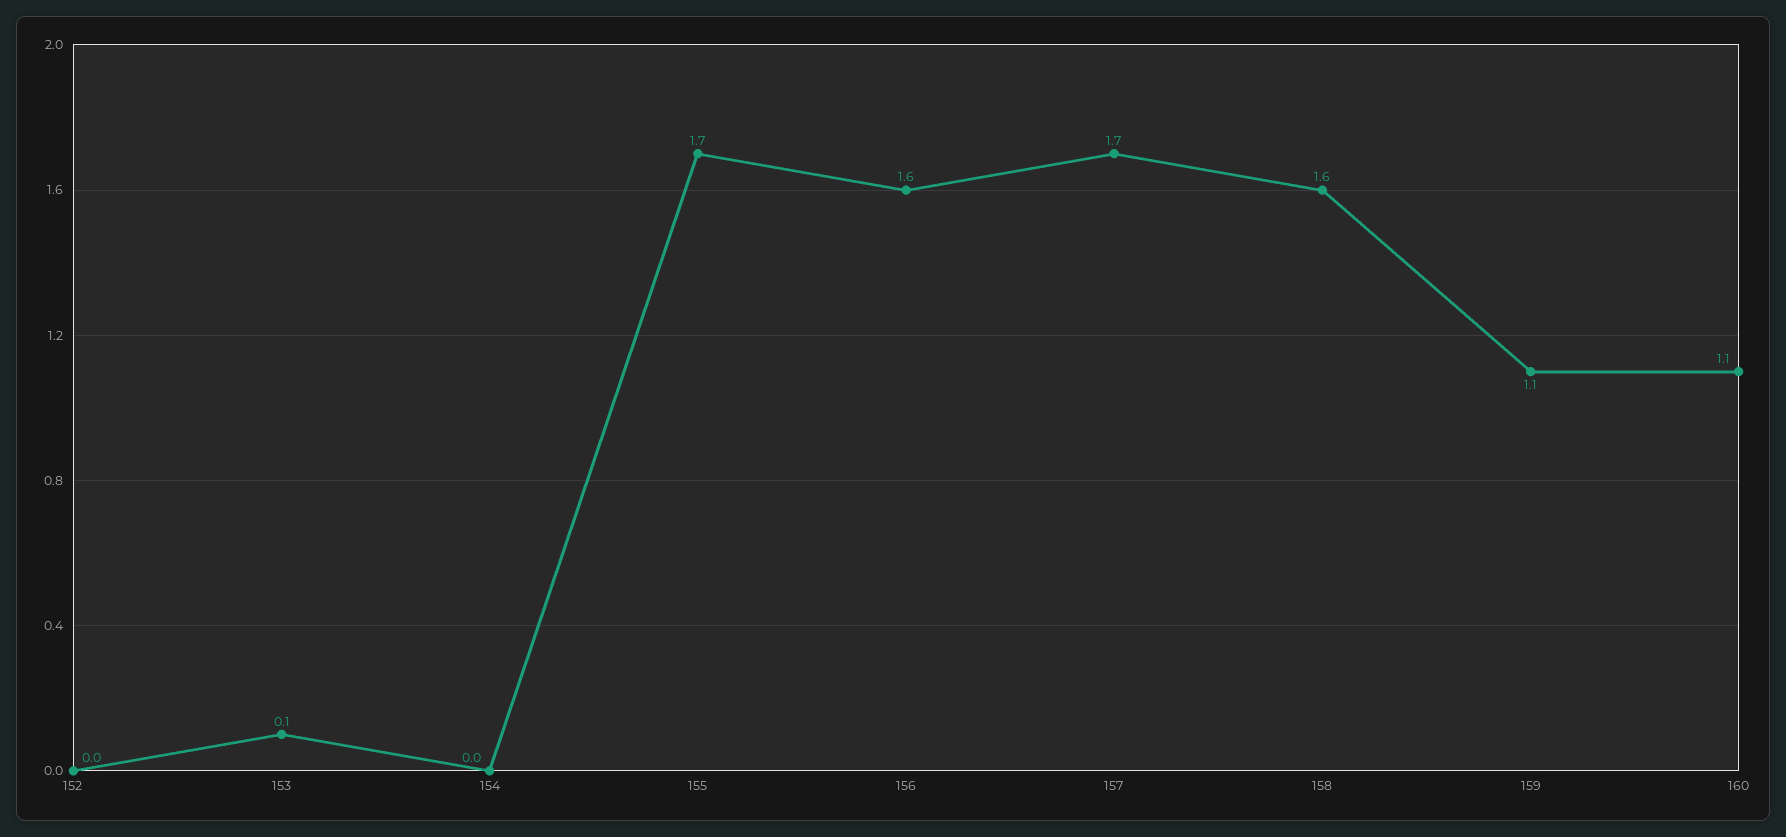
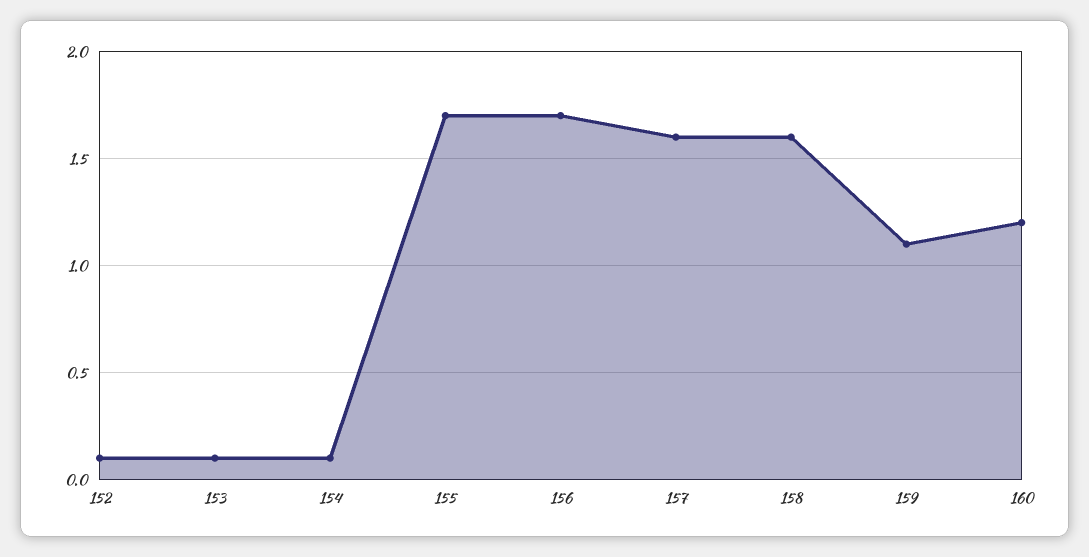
  {
-   "152": 0,
+   "152": 0.1,
    "153": 0.1,
-   "154": 0,
+   "154": 0.1,
    "155": 1.7,
-   "156": 1.6,
+   "156": 1.7,
-   "157": 1.7,
+   "157": 1.6,
    "158": 1.6,
    "159": 1.1,
-   "160": 1.1
+   "160": 1.2
  }

